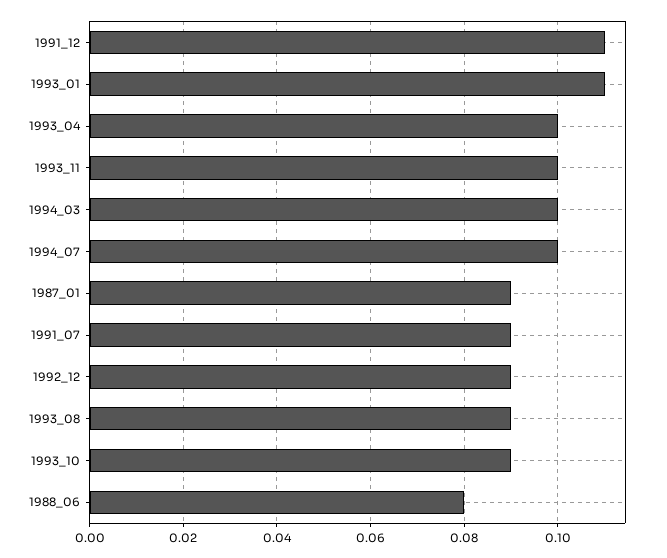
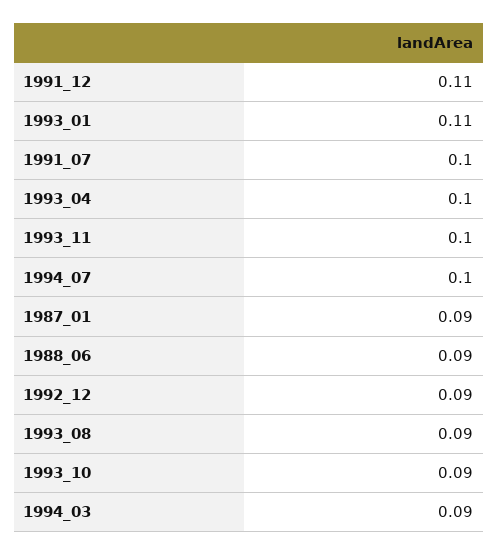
  {
    "1991_12": 0.11,
    "1993_01": 0.11,
    "1993_04": 0.1,
    "1993_11": 0.1,
-   "1994_03": 0.1,
+   "1994_03": 0.09,
    "1994_07": 0.1,
    "1987_01": 0.09,
-   "1991_07": 0.09,
+   "1991_07": 0.1,
    "1992_12": 0.09,
    "1993_08": 0.09,
    "1993_10": 0.09,
-   "1988_06": 0.08
+   "1988_06": 0.09
  }

